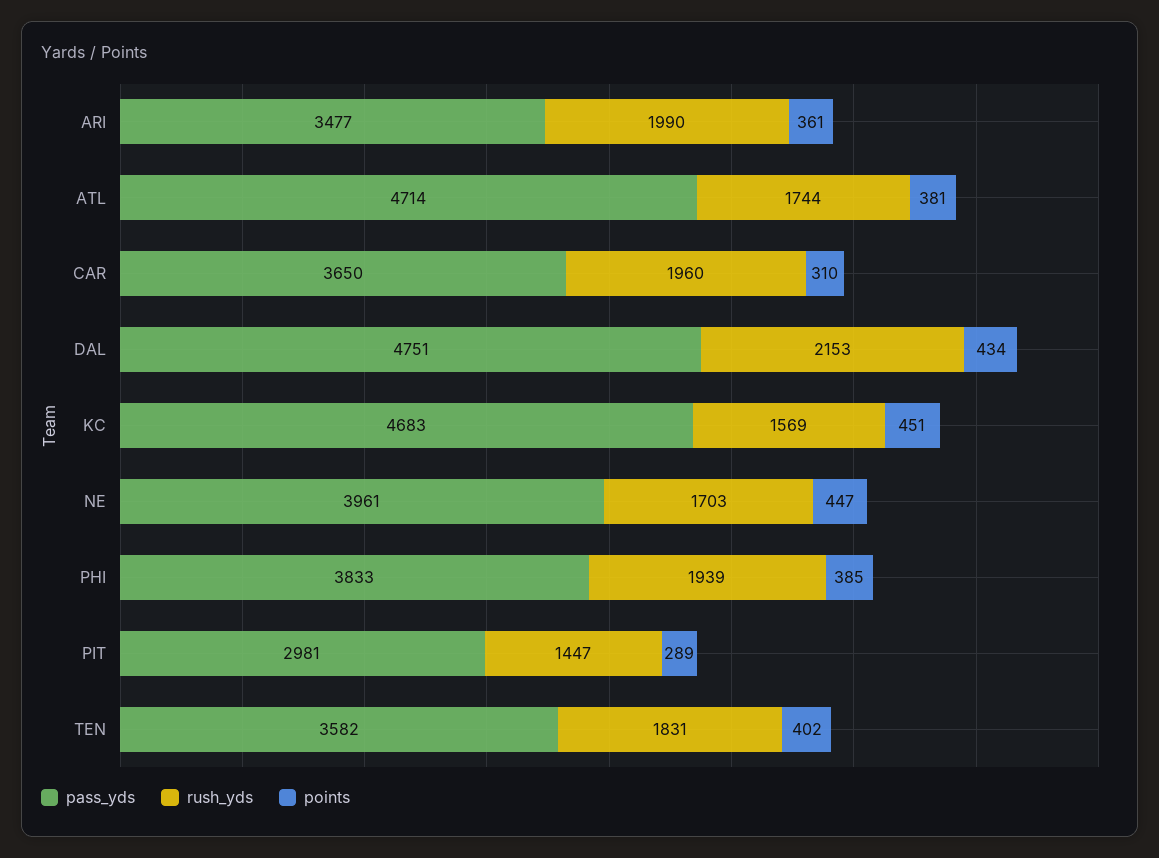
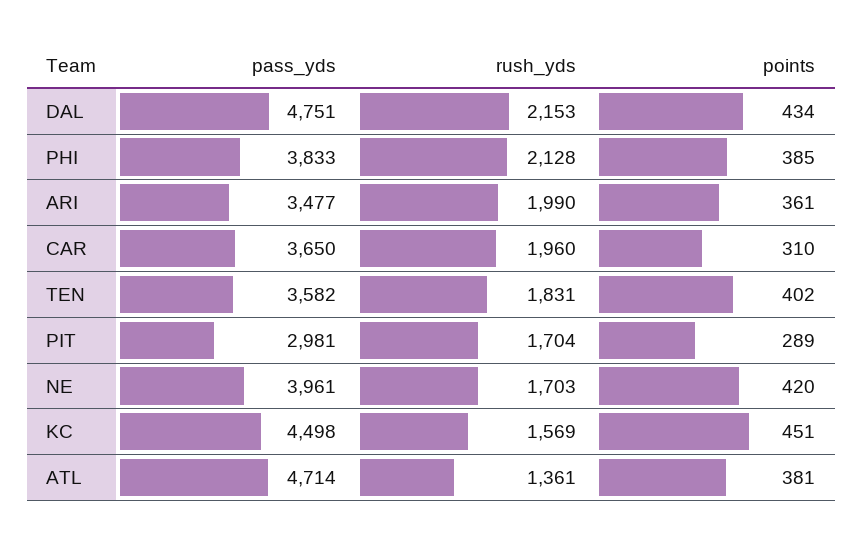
  {
    "pass_yds": {
      "ARI": 3477,
      "ATL": 4714,
      "CAR": 3650,
      "DAL": 4751,
-     "KC": 4683,
+     "KC": 4498,
      "NE": 3961,
      "PHI": 3833,
      "PIT": 2981,
      "TEN": 3582
    },
    "rush_yds": {
      "ARI": 1990,
-     "ATL": 1744,
+     "ATL": 1361,
      "CAR": 1960,
      "DAL": 2153,
      "KC": 1569,
      "NE": 1703,
-     "PHI": 1939,
+     "PHI": 2128,
-     "PIT": 1447,
+     "PIT": 1704,
      "TEN": 1831
    },
    "points": {
      "ARI": 361,
      "ATL": 381,
      "CAR": 310,
      "DAL": 434,
      "KC": 451,
-     "NE": 447,
+     "NE": 420,
      "PHI": 385,
      "PIT": 289,
      "TEN": 402
    }
  }

